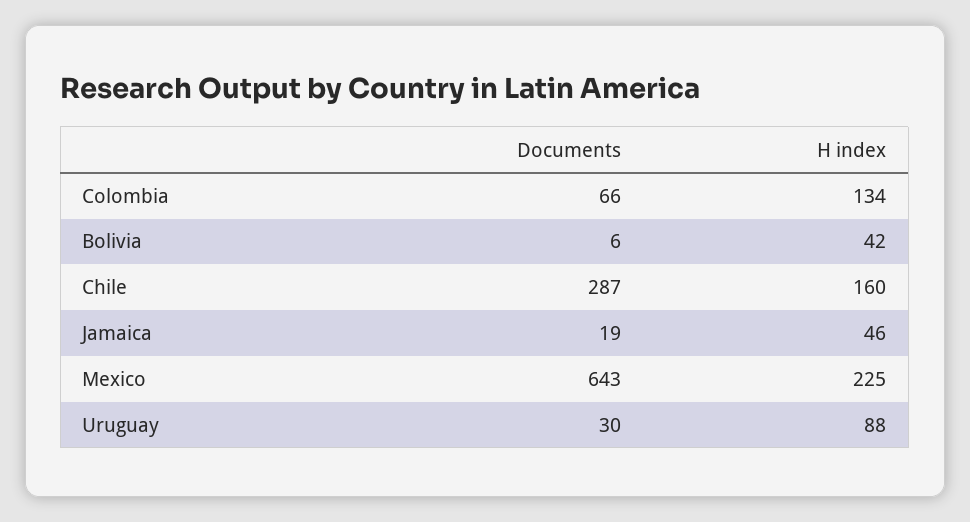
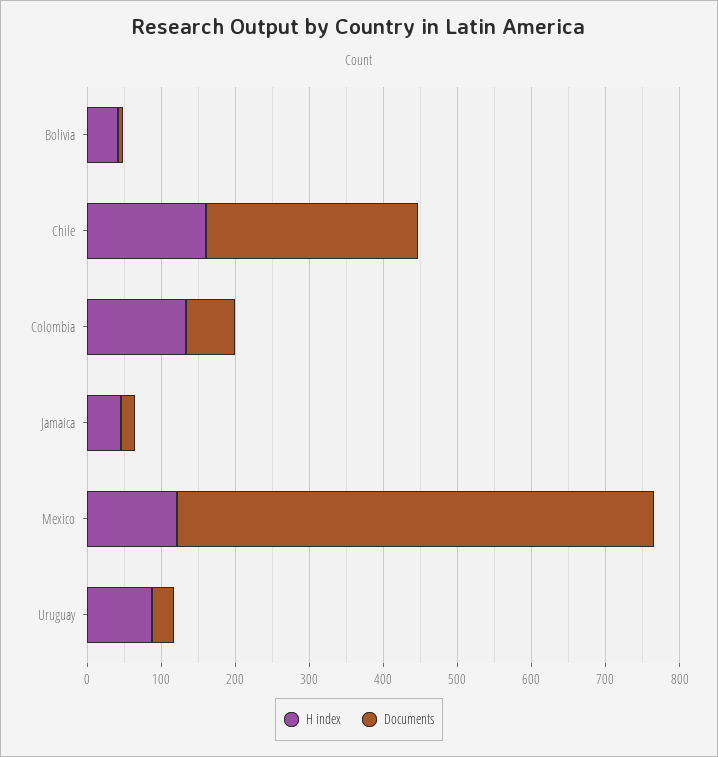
  {
    "Documents": {
      "Colombia": 66,
      "Bolivia": 6,
      "Chile": 287,
      "Jamaica": 19,
      "Mexico": 643,
      "Uruguay": 30
    },
    "H index": {
      "Colombia": 134,
      "Bolivia": 42,
      "Chile": 160,
      "Jamaica": 46,
-     "Mexico": 225,
+     "Mexico": 120,
      "Uruguay": 88
    }
  }

